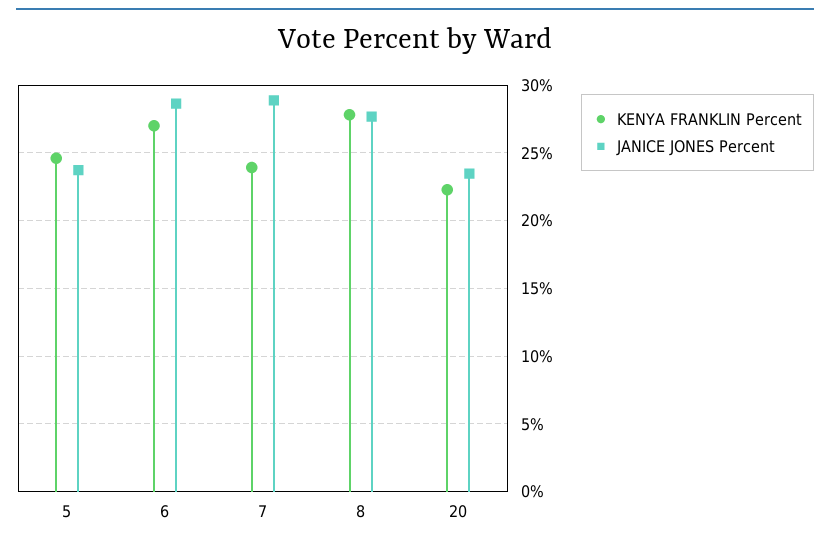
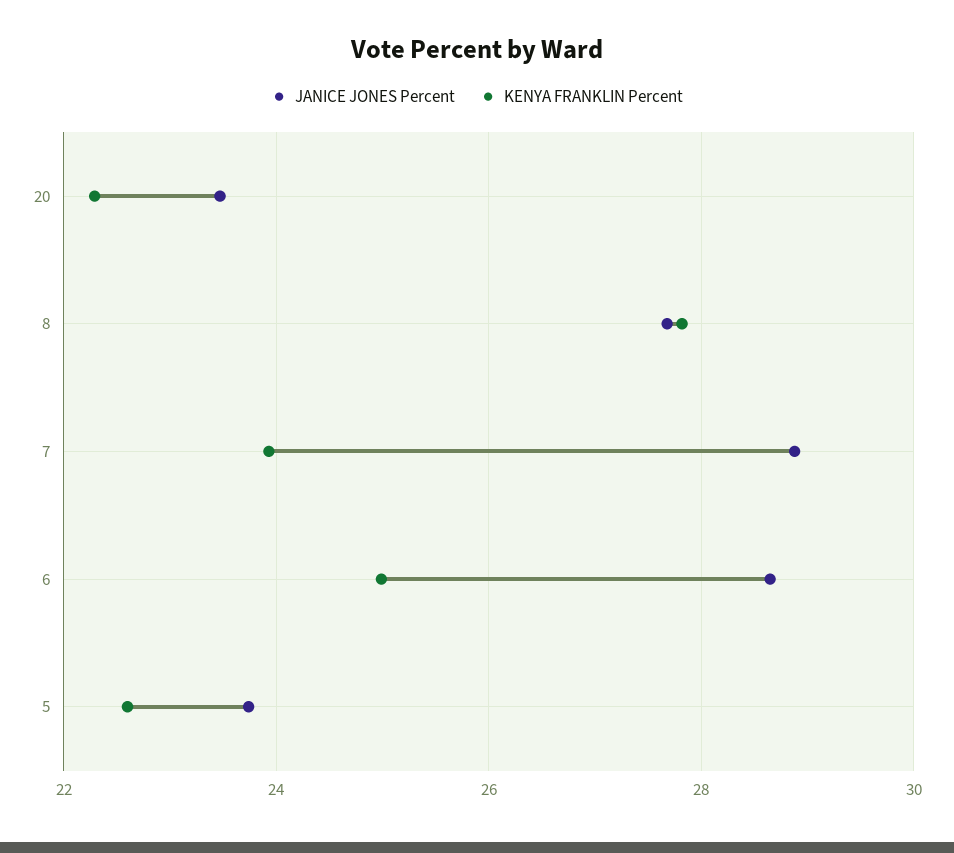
  {
    "KENYA FRANKLIN Percent": {
-     "5": 24.5,
+     "5": 22.6,
-     "6": 27,
+     "6": 25,
      "7": 24,
      "8": 27.8,
      "20": 22.2
    },
    "JANICE JONES Percent": {
      "5": 23.8,
      "6": 28.6,
      "7": 28.8,
      "8": 27.6,
      "20": 23.4
    }
  }

